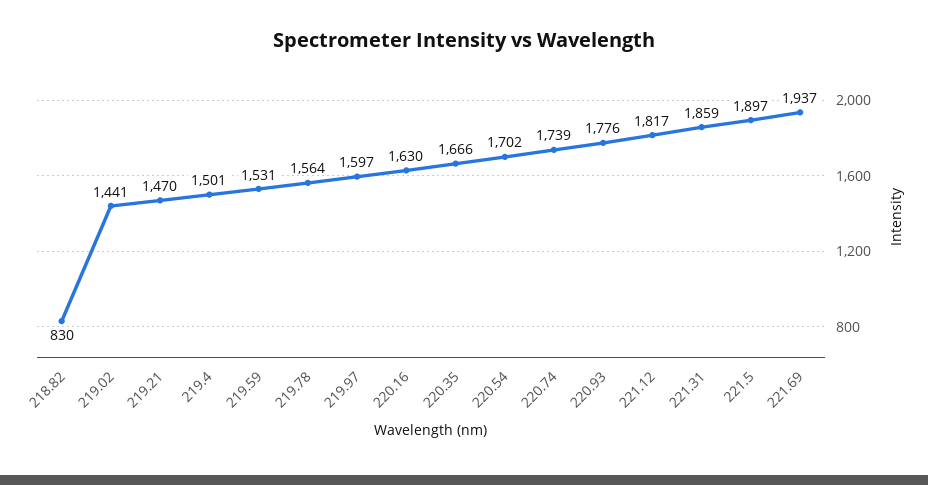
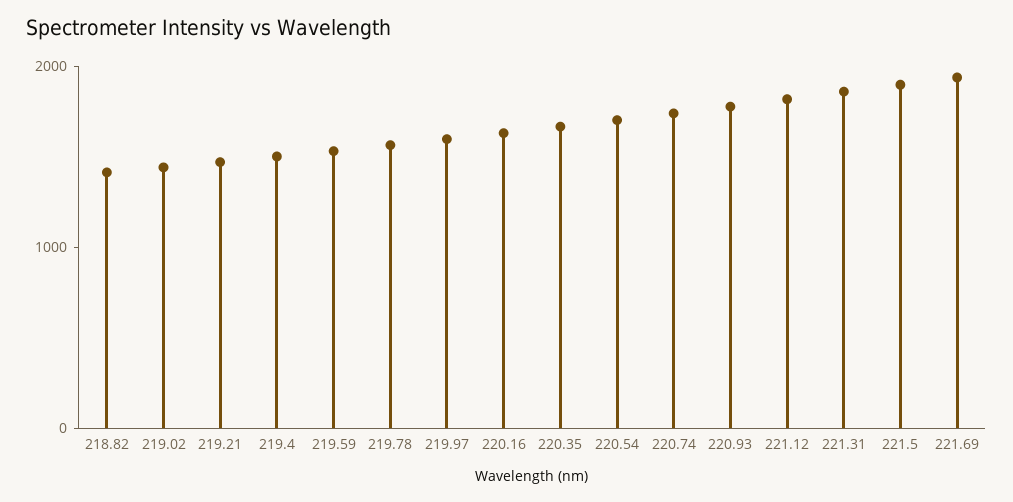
  {
-   "218.82": 830,
+   "218.82": 1400,
    "219.02": 1441,
    "219.21": 1470,
    "219.4": 1501,
    "219.59": 1531,
    "219.78": 1564,
    "219.97": 1597,
    "220.16": 1630,
    "220.35": 1666,
    "220.54": 1702,
    "220.74": 1739,
    "220.93": 1776,
    "221.12": 1817,
    "221.31": 1859,
    "221.5": 1897,
    "221.69": 1937
  }

